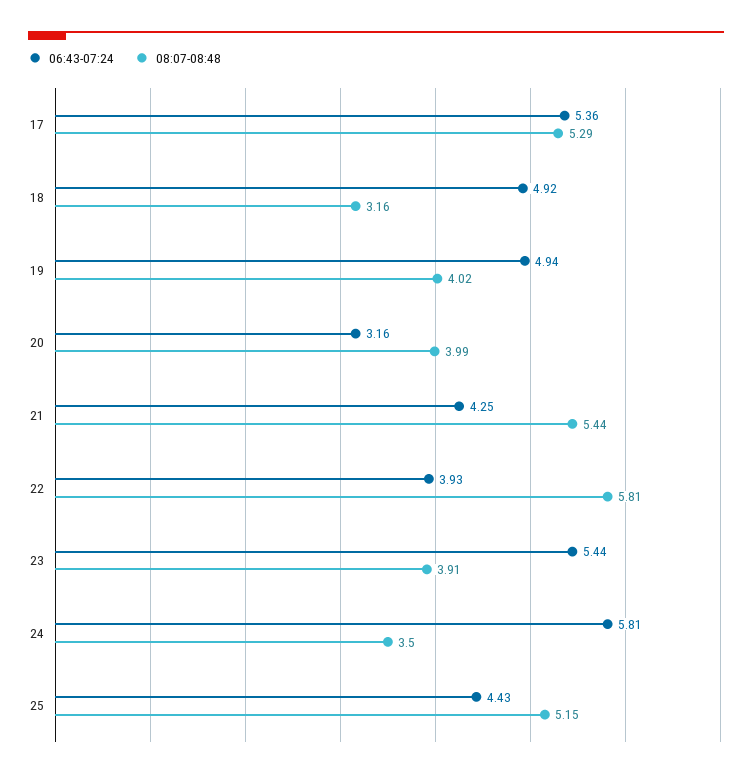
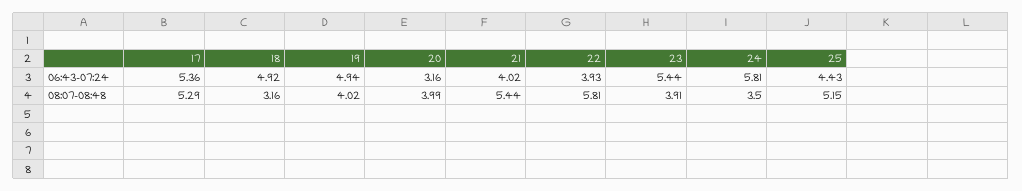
  {
    "06:43-07:24": {
      "17": 5.36,
      "18": 4.92,
      "19": 4.94,
      "20": 3.16,
-     "21": 4.25,
+     "21": 4.02,
      "22": 3.93,
      "23": 5.44,
      "24": 5.81,
      "25": 4.43
    },
    "08:07-08:48": {
      "17": 5.29,
      "18": 3.16,
      "19": 4.02,
      "20": 3.99,
      "21": 5.44,
      "22": 5.81,
      "23": 3.91,
      "24": 3.5,
      "25": 5.15
    }
  }

